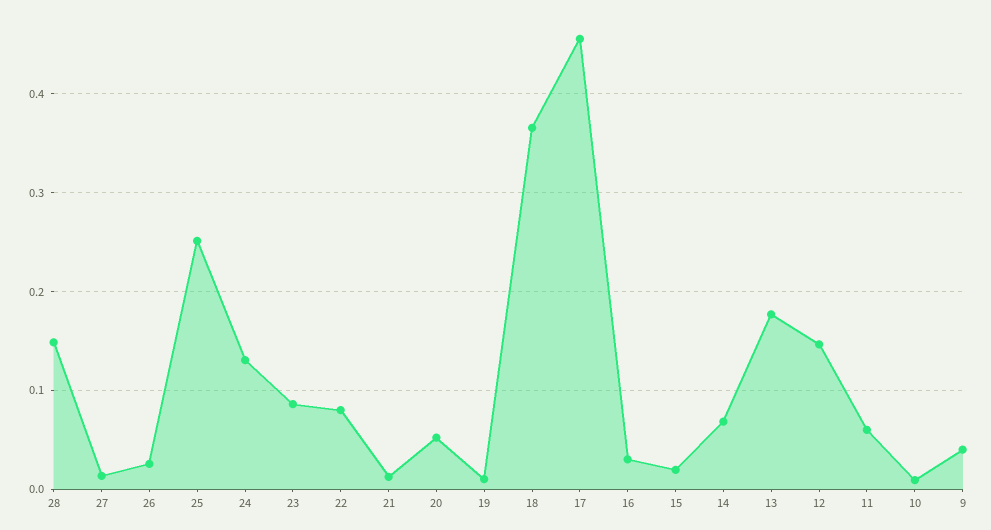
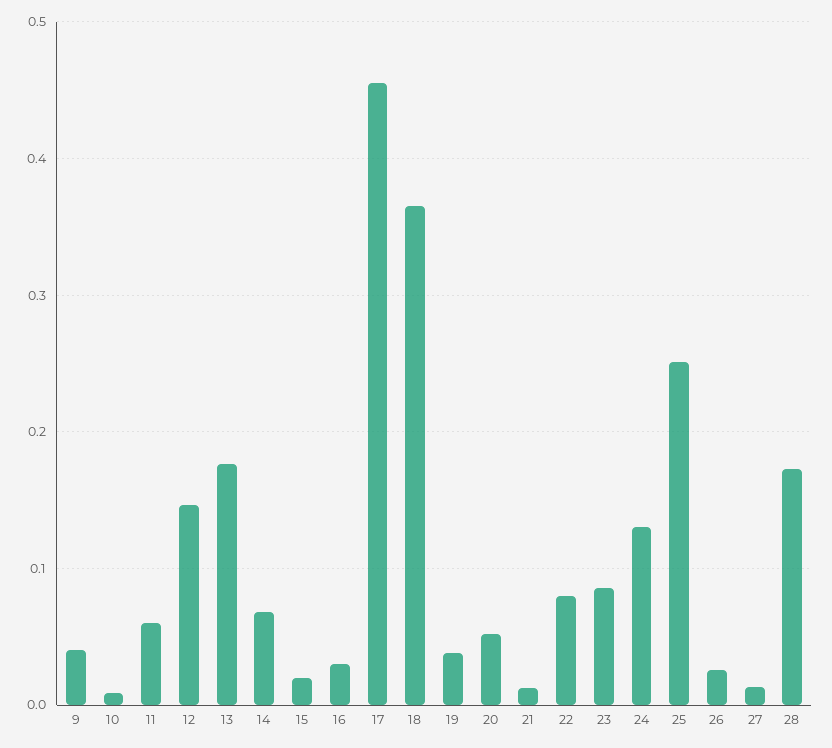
  {
-   "28": 0.15,
+   "28": 0.17,
    "27": 0.01,
    "26": 0.03,
    "25": 0.25,
    "24": 0.13,
    "23": 0.09,
    "22": 0.08,
    "21": 0.01,
    "20": 0.05,
-   "19": 0.01,
+   "19": 0.04,
    "18": 0.37,
    "17": 0.46,
    "16": 0.03,
    "15": 0.02,
    "14": 0.07,
    "13": 0.18,
    "12": 0.15,
    "11": 0.06,
    "10": 0.01,
    "9": 0.04
  }

